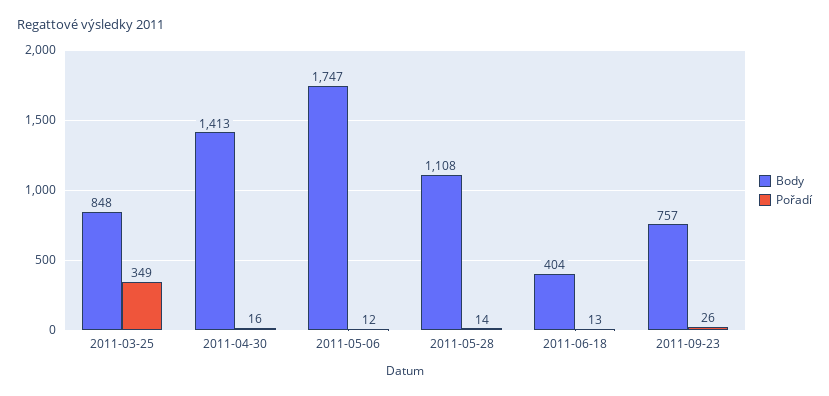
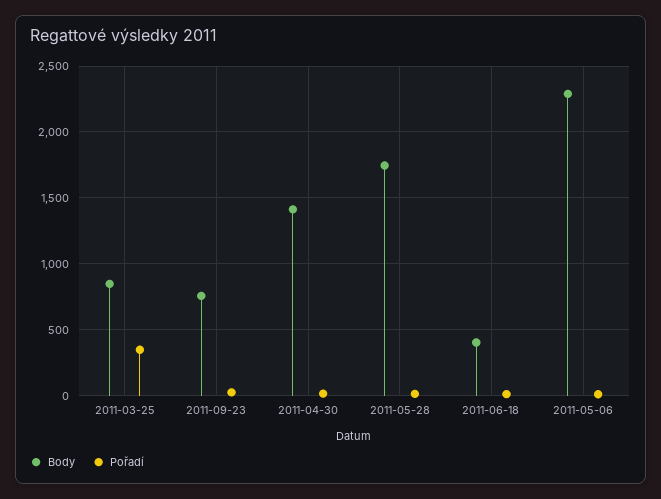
  {
    "Body": {
      "2011-03-25": 848,
      "2011-04-30": 1413,
-     "2011-05-06": 1747,
+     "2011-05-06": 2300,
-     "2011-05-28": 1108,
+     "2011-05-28": 1750,
      "2011-06-18": 404,
      "2011-09-23": 757
    },
    "Pořadí": {
      "2011-03-25": 349,
      "2011-04-30": 16,
      "2011-05-06": 12,
      "2011-05-28": 14,
      "2011-06-18": 13,
      "2011-09-23": 26
    }
  }

